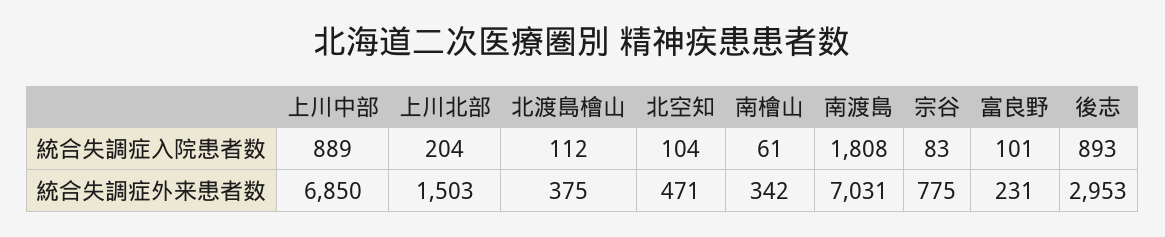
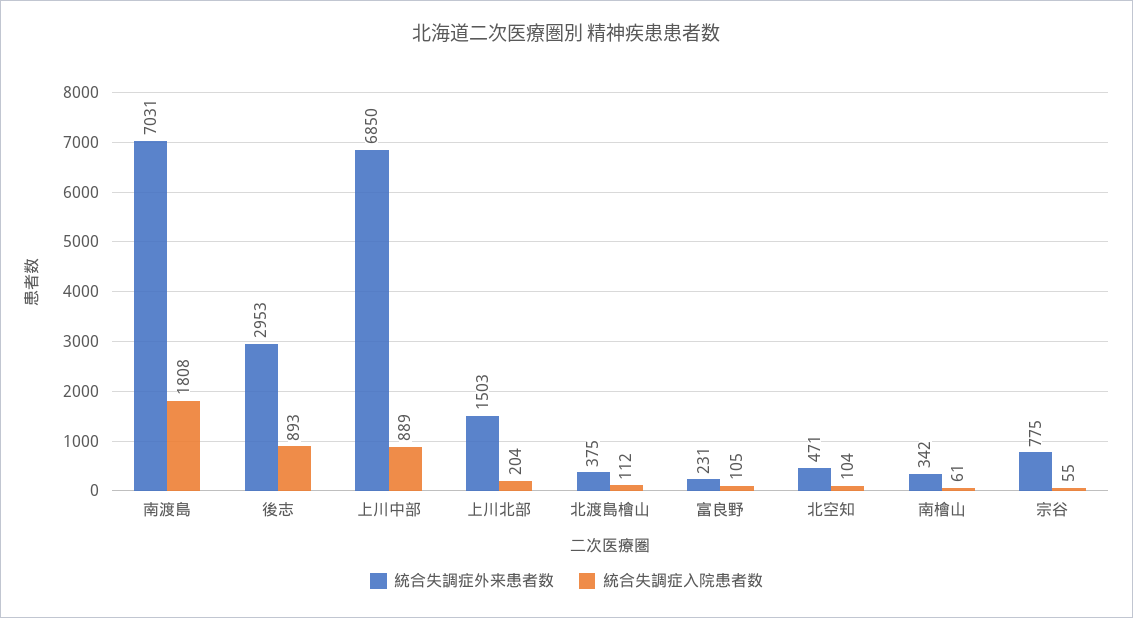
  {
    "統合失調症入院患者数": {
      "上川中部": 889,
      "上川北部": 204,
      "北渡島檜山": 112,
      "北空知": 104,
      "南檜山": 61,
      "南渡島": 1808,
-     "宗谷": 83,
+     "宗谷": 55,
-     "富良野": 101,
+     "富良野": 105,
      "後志": 893
    },
    "統合失調症外来患者数": {
      "上川中部": 6850,
      "上川北部": 1503,
      "北渡島檜山": 375,
      "北空知": 471,
      "南檜山": 342,
      "南渡島": 7031,
      "宗谷": 775,
      "富良野": 231,
      "後志": 2953
    }
  }

